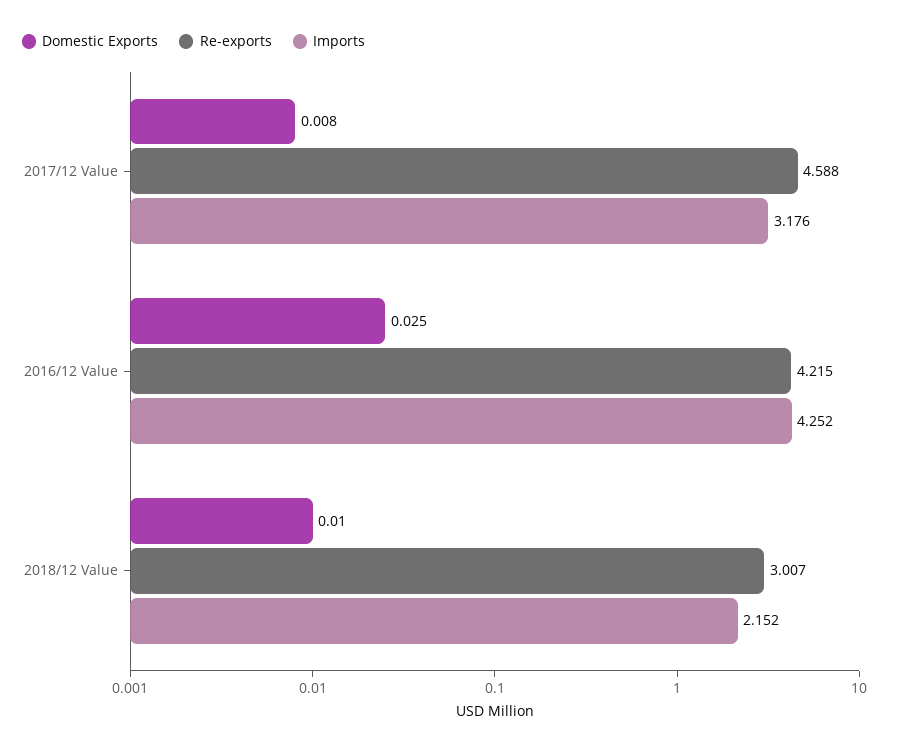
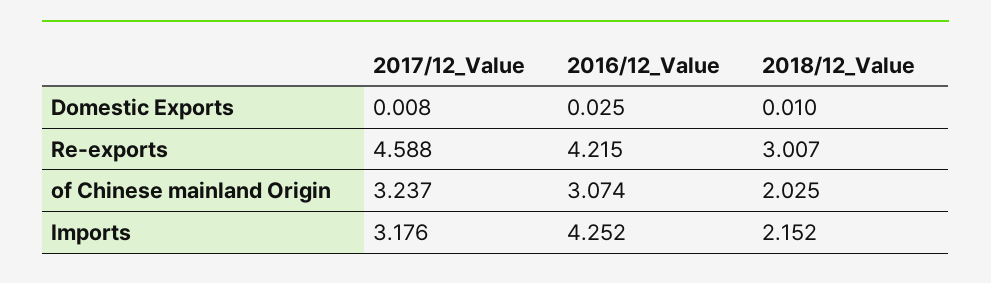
  {
    "Domestic Exports": {
      "2017/12 Value": 0.008,
      "2016/12 Value": 0.025,
      "2018/12 Value": 0.01
    },
    "Re-exports": {
      "2017/12 Value": 4.588,
      "2016/12 Value": 4.215,
      "2018/12 Value": 3.007
    },
    "Imports": {
      "2017/12 Value": 3.176,
      "2016/12 Value": 4.252,
      "2018/12 Value": 2.152
-   }
+   },
+   "of Chinese mainland Origin": {
+     "2017/12 Value": 3.237,
+     "2016/12 Value": 3.074,
+     "2018/12 Value": 2.025
+   }
  }

